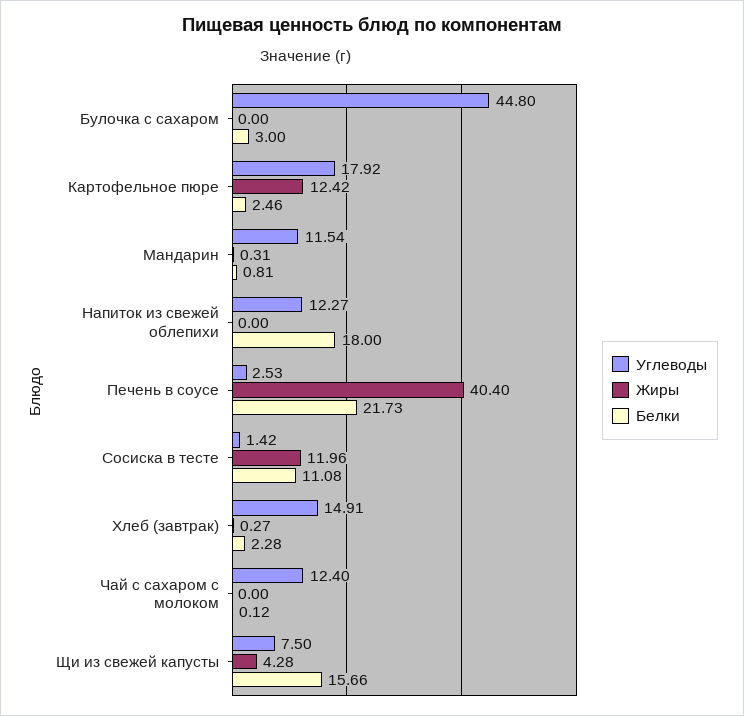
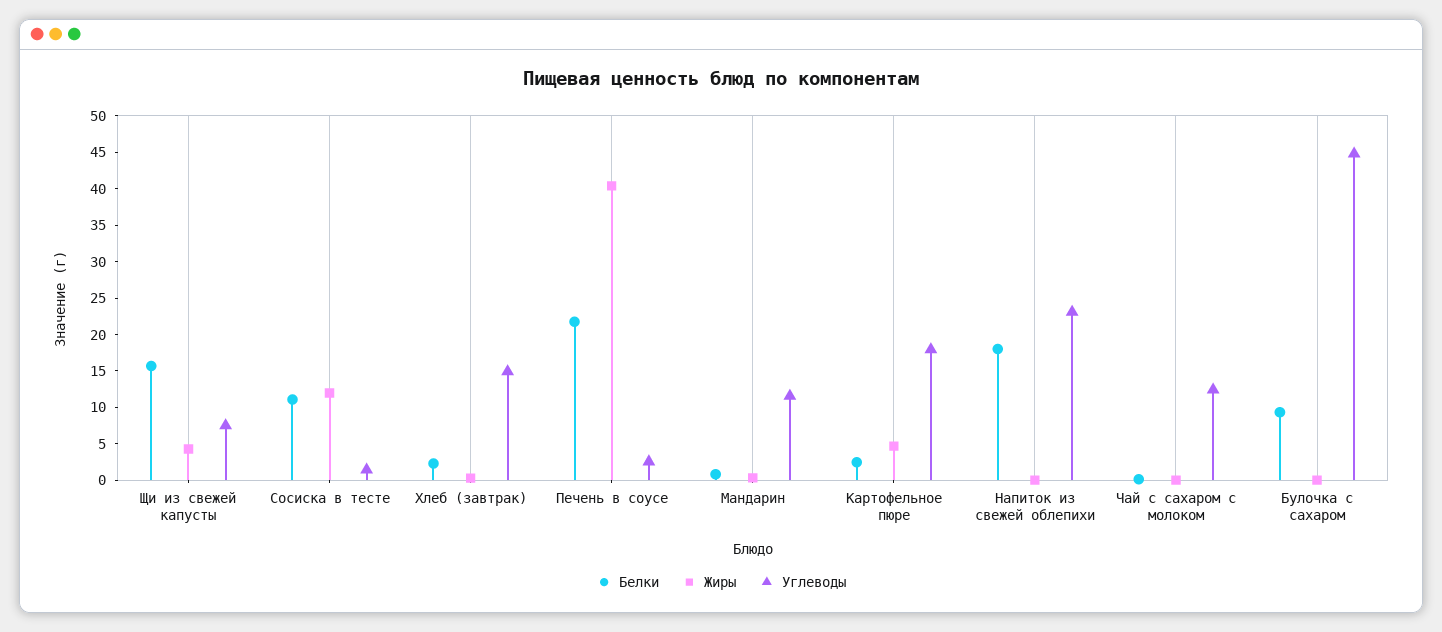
  {
    "Углеводы": {
      "Булочка с сахаром": 44.8,
      "Картофельное пюре": 17.92,
      "Мандарин": 11.54,
-     "Напиток из свежей облепихи": 12.27,
+     "Напиток из свежей облепихи": 22.5,
      "Печень в соусе": 2.53,
      "Сосиска в тесте": 1.42,
      "Хлеб (завтрак)": 14.91,
      "Чай с сахаром с молоком": 12.4,
      "Щи из свежей капусты": 7.5
    },
    "Жиры": {
      "Булочка с сахаром": 0,
-     "Картофельное пюре": 12.42,
+     "Картофельное пюре": 5,
      "Мандарин": 0.31,
      "Напиток из свежей облепихи": 0,
      "Печень в соусе": 40.4,
      "Сосиска в тесте": 11.96,
      "Хлеб (завтрак)": 0.27,
      "Чай с сахаром с молоком": 0,
      "Щи из свежей капусты": 4.28
    },
    "Белки": {
-     "Булочка с сахаром": 3,
+     "Булочка с сахаром": 10,
      "Картофельное пюре": 2.46,
      "Мандарин": 0.81,
      "Напиток из свежей облепихи": 18,
      "Печень в соусе": 21.73,
      "Сосиска в тесте": 11.08,
      "Хлеб (завтрак)": 2.28,
      "Чай с сахаром с молоком": 0.12,
      "Щи из свежей капусты": 15.66
    }
  }

